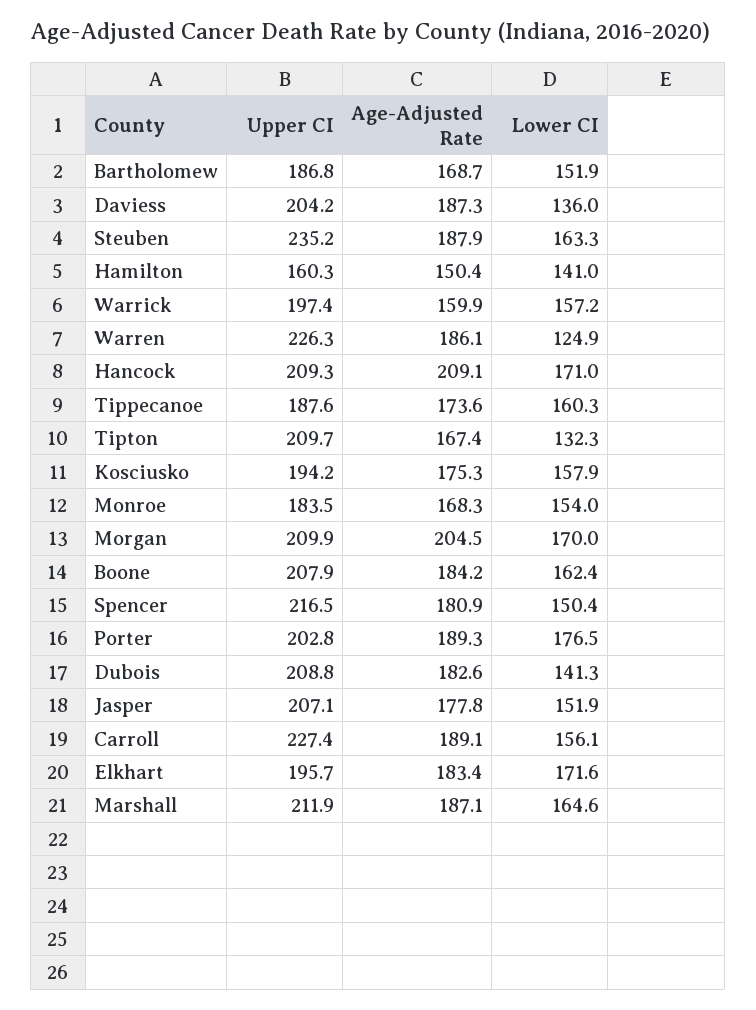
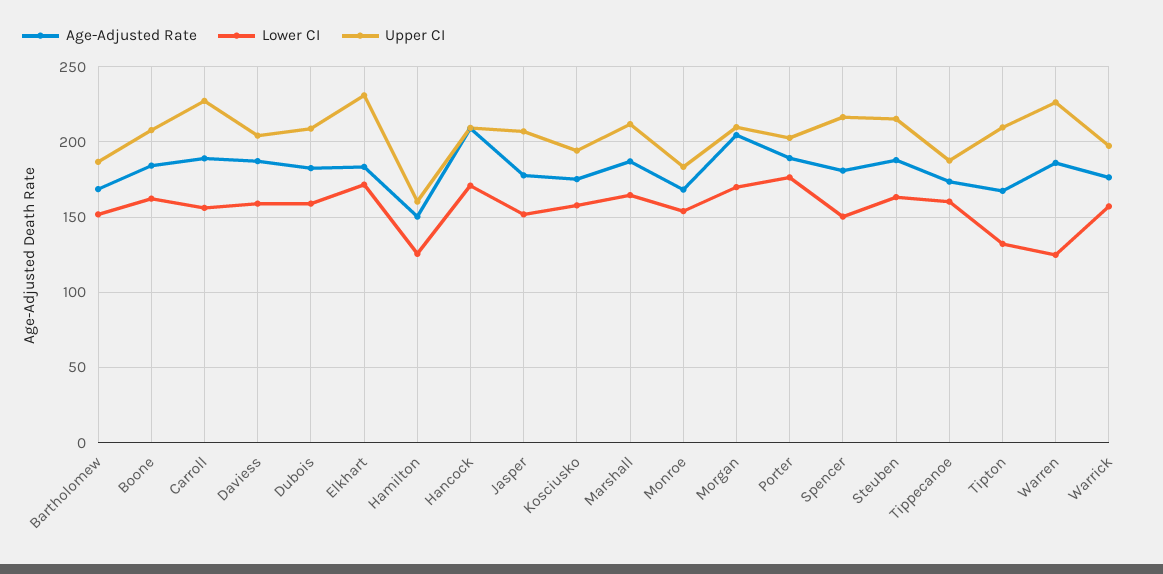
  {
    "Upper CI": {
      "Bartholomew": 186.8,
      "Daviess": 204.2,
-     "Steuben": 235.2,
+     "Steuben": 215,
      "Hamilton": 160.3,
      "Warrick": 197.4,
      "Warren": 226.3,
      "Hancock": 209.3,
      "Tippecanoe": 187.6,
      "Tipton": 209.7,
      "Kosciusko": 194.2,
      "Monroe": 183.5,
      "Morgan": 209.9,
      "Boone": 207.9,
      "Spencer": 216.5,
      "Porter": 202.8,
      "Dubois": 208.8,
      "Jasper": 207.1,
      "Carroll": 227.4,
-     "Elkhart": 195.7,
+     "Elkhart": 230,
      "Marshall": 211.9
    },
    "Age-Adjusted Rate": {
      "Bartholomew": 168.7,
      "Daviess": 187.3,
      "Steuben": 187.9,
      "Hamilton": 150.4,
-     "Warrick": 159.9,
+     "Warrick": 175,
      "Warren": 186.1,
      "Hancock": 209.1,
      "Tippecanoe": 173.6,
      "Tipton": 167.4,
      "Kosciusko": 175.3,
      "Monroe": 168.3,
      "Morgan": 204.5,
      "Boone": 184.2,
      "Spencer": 180.9,
      "Porter": 189.3,
      "Dubois": 182.6,
      "Jasper": 177.8,
      "Carroll": 189.1,
      "Elkhart": 183.4,
      "Marshall": 187.1
    },
    "Lower CI": {
      "Bartholomew": 151.9,
-     "Daviess": 136,
+     "Daviess": 160,
      "Steuben": 163.3,
-     "Hamilton": 141,
+     "Hamilton": 125,
      "Warrick": 157.2,
      "Warren": 124.9,
      "Hancock": 171,
      "Tippecanoe": 160.3,
      "Tipton": 132.3,
      "Kosciusko": 157.9,
      "Monroe": 154,
      "Morgan": 170,
      "Boone": 162.4,
      "Spencer": 150.4,
      "Porter": 176.5,
-     "Dubois": 141.3,
+     "Dubois": 160,
      "Jasper": 151.9,
      "Carroll": 156.1,
      "Elkhart": 171.6,
      "Marshall": 164.6
    }
  }

